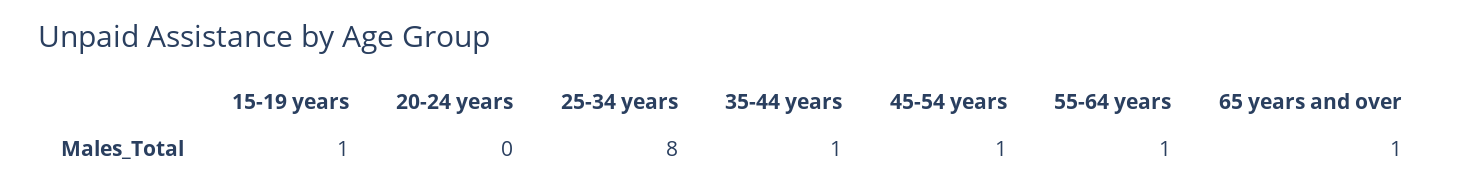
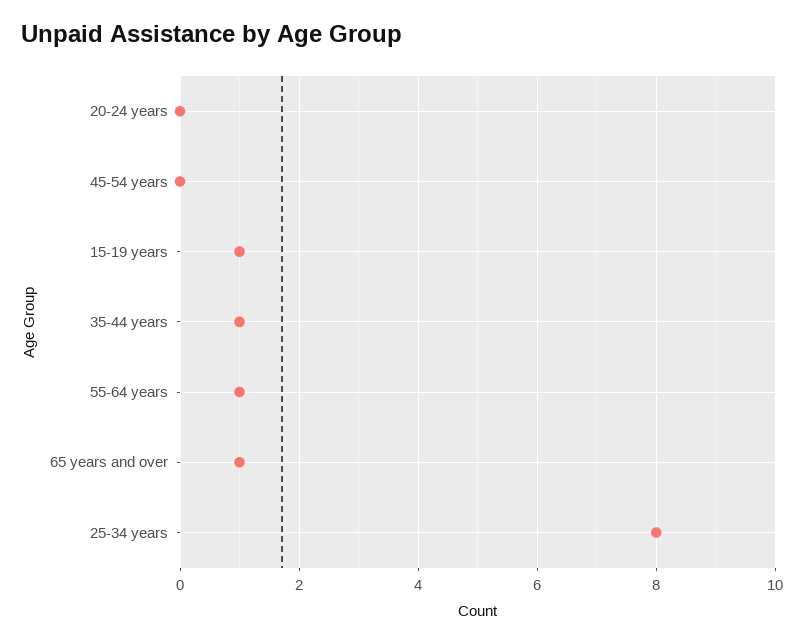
  {
    "15-19 years": 1,
    "20-24 years": 0,
    "25-34 years": 8,
    "35-44 years": 1,
-   "45-54 years": 1,
+   "45-54 years": 0,
    "55-64 years": 1,
    "65 years and over": 1
  }

